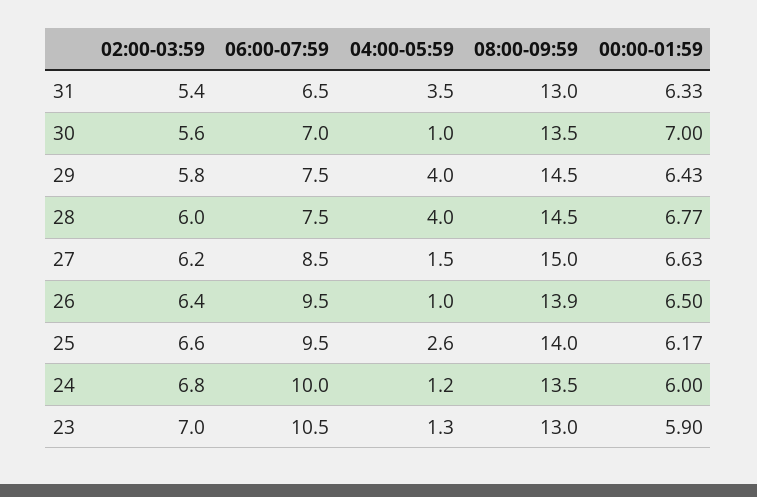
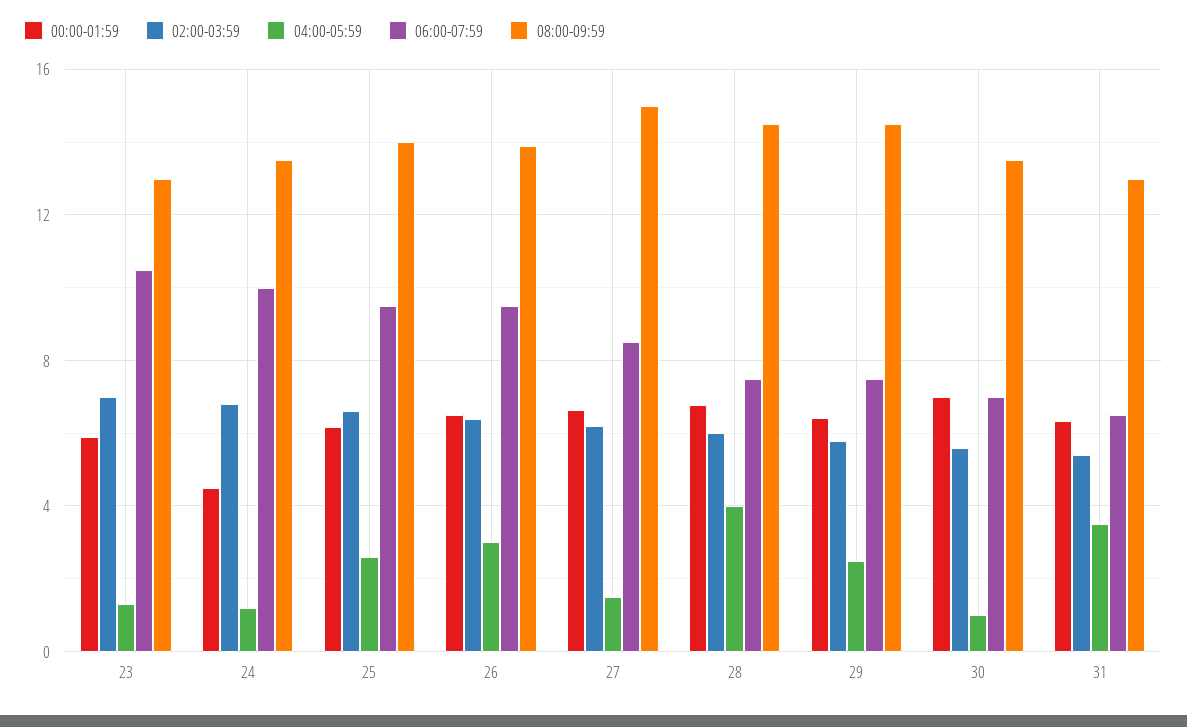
  {
    "02:00-03:59": {
      "31": 5.4,
      "30": 5.6,
      "29": 5.8,
      "28": 6,
      "27": 6.2,
      "26": 6.4,
      "25": 6.6,
      "24": 6.8,
      "23": 7
    },
    "06:00-07:59": {
      "31": 6.5,
      "30": 7,
      "29": 7.5,
      "28": 7.5,
      "27": 8.5,
      "26": 9.5,
      "25": 9.5,
      "24": 10,
      "23": 10.5
    },
    "04:00-05:59": {
      "31": 3.5,
      "30": 1,
-     "29": 4,
+     "29": 2.5,
      "28": 4,
      "27": 1.5,
-     "26": 1,
+     "26": 3,
      "25": 2.6,
      "24": 1.2,
      "23": 1.3
    },
    "08:00-09:59": {
      "31": 13,
      "30": 13.5,
      "29": 14.5,
      "28": 14.5,
      "27": 15,
      "26": 13.9,
      "25": 14,
      "24": 13.5,
      "23": 13
    },
    "00:00-01:59": {
      "31": 6.33,
      "30": 7,
      "29": 6.43,
      "28": 6.77,
      "27": 6.63,
      "26": 6.5,
      "25": 6.17,
-     "24": 6,
+     "24": 4.5,
      "23": 5.9
    }
  }

